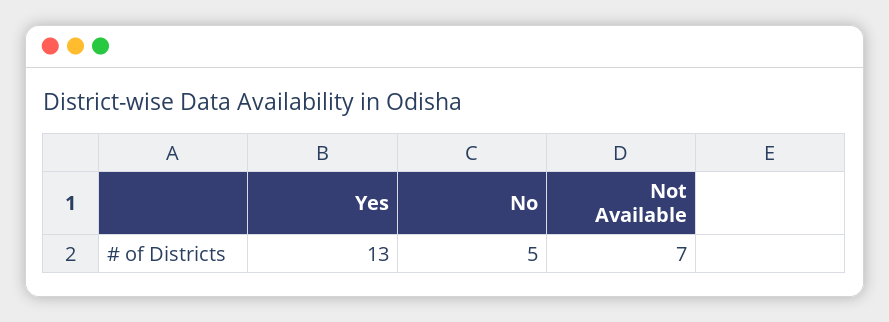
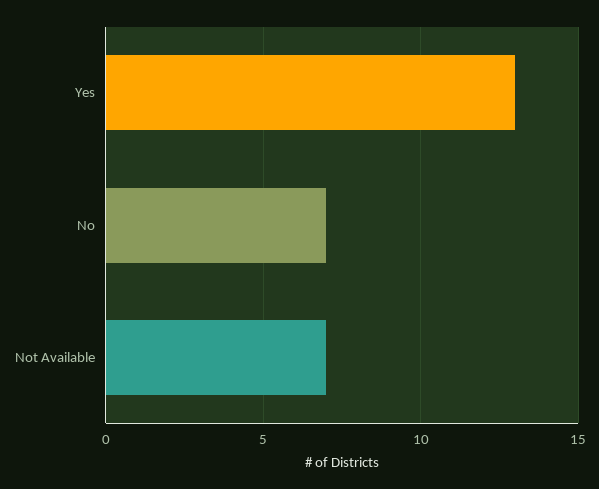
  {
    "Yes": 13,
-   "No": 5,
+   "No": 7,
    "Not Available": 7
  }

